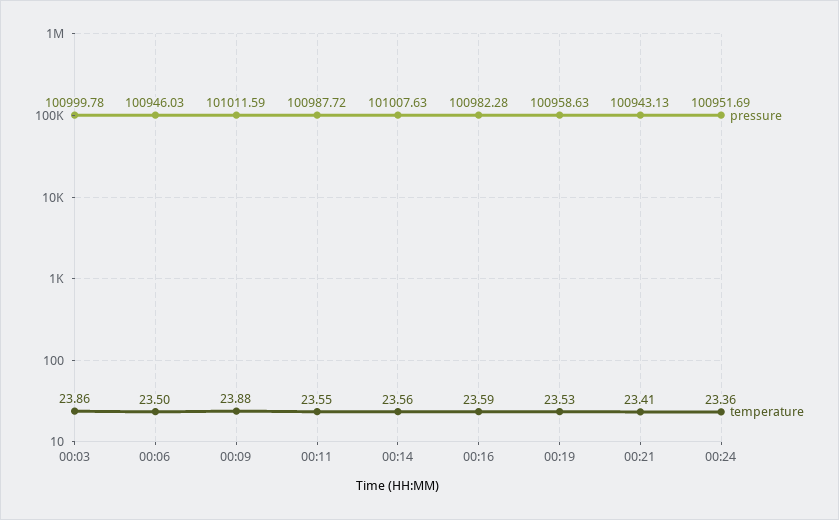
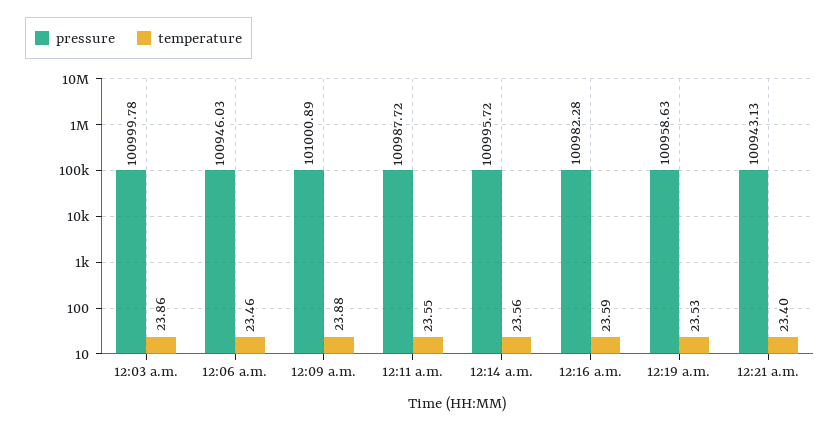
  {
    "pressure": {
      "00:03": 100999.78,
      "00:06": 100946.03,
-     "00:09": 101011.59,
+     "00:09": 101000.89,
      "00:11": 100987.72,
-     "00:14": 101007.63,
+     "00:14": 100995.72,
      "00:16": 100982.28,
      "00:19": 100958.63,
-     "00:21": 100943.13,
+     "00:21": 100943.13
-     "00:24": 100951.69
    },
    "temperature": {
      "00:03": 23.86,
-     "00:06": 23.5,
+     "00:06": 23.46,
      "00:09": 23.88,
      "00:11": 23.55,
      "00:14": 23.56,
      "00:16": 23.59,
      "00:19": 23.53,
-     "00:21": 23.41,
+     "00:21": 23.4
-     "00:24": 23.36
    }
  }

